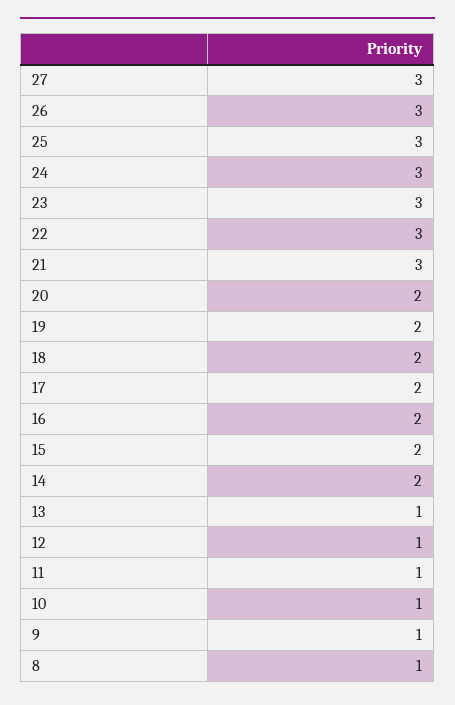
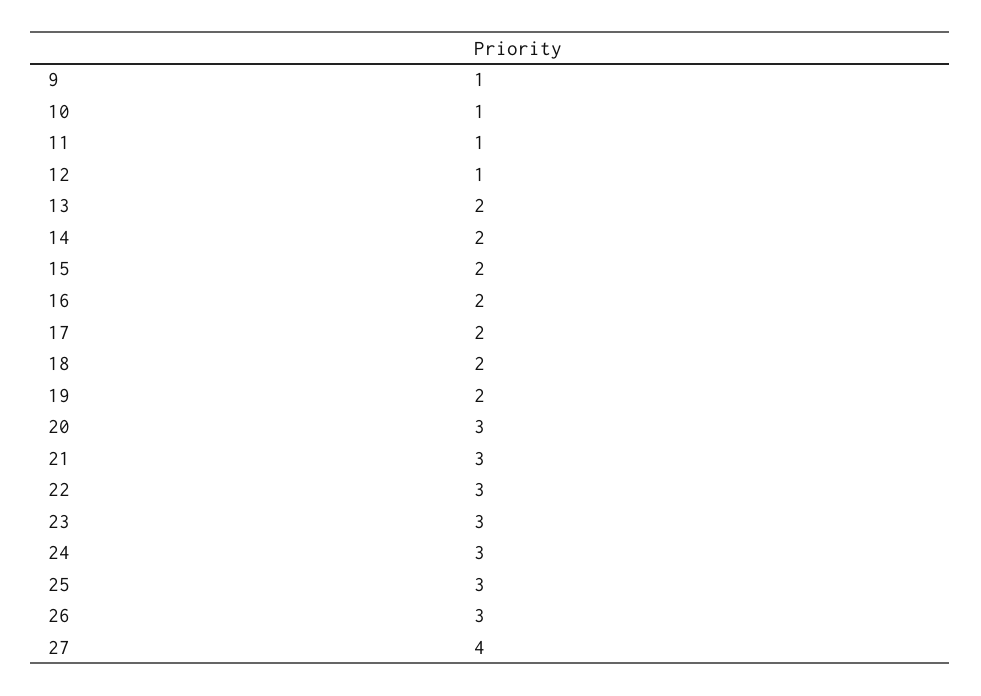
  {
-   "27": 3,
+   "27": 4,
    "26": 3,
    "25": 3,
    "24": 3,
    "23": 3,
    "22": 3,
    "21": 3,
-   "20": 2,
+   "20": 3,
    "19": 2,
    "18": 2,
    "17": 2,
    "16": 2,
    "15": 2,
    "14": 2,
-   "13": 1,
+   "13": 2,
    "12": 1,
    "11": 1,
    "10": 1,
-   "9": 1,
+   "9": 1
-   "8": 1
  }

